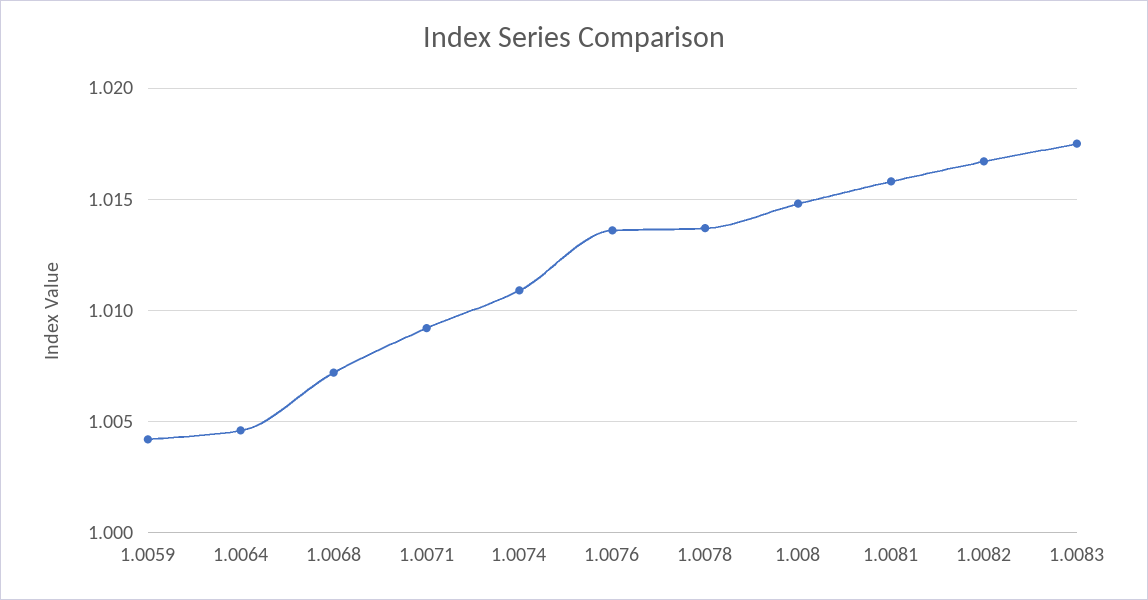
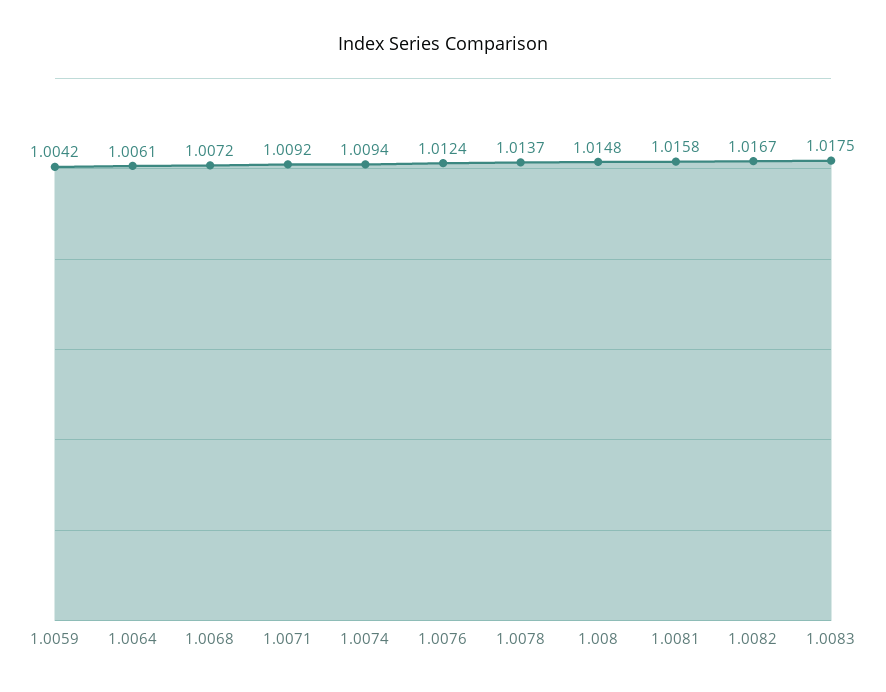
  {
    "1.0059": 1.0042,
-   "1.0064": 1.0045,
+   "1.0064": 1.0061,
    "1.0068": 1.0072,
    "1.0071": 1.0092,
-   "1.0074": 1.011,
+   "1.0074": 1.0094,
-   "1.0076": 1.0135,
+   "1.0076": 1.0124,
    "1.0078": 1.0137,
    "1.008": 1.0148,
    "1.0081": 1.0158,
    "1.0082": 1.0167,
    "1.0083": 1.0175
  }

